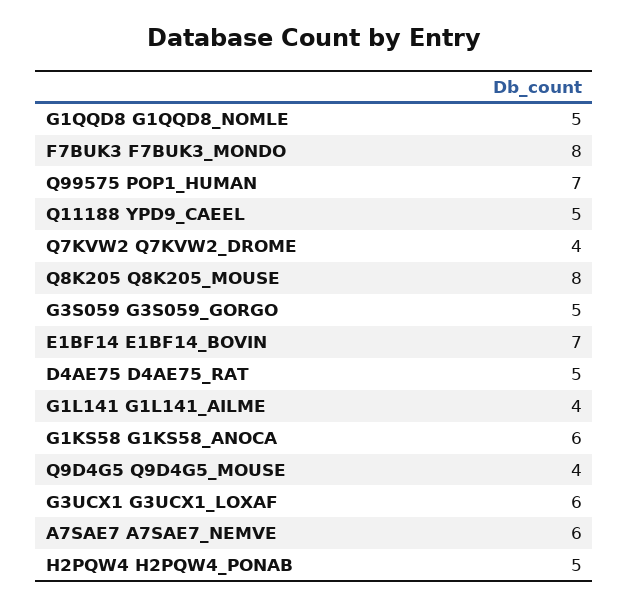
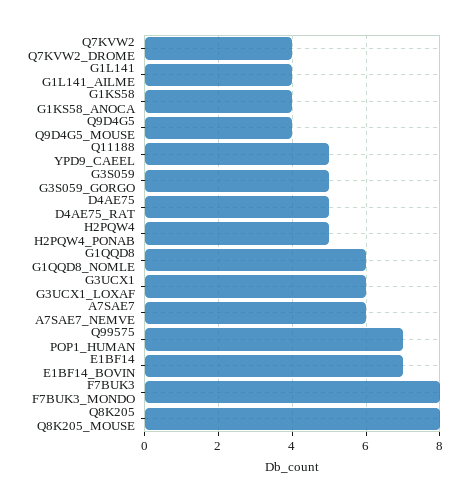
  {
-   "G1QQD8 G1QQD8_NOMLE": 5,
+   "G1QQD8 G1QQD8_NOMLE": 6,
    "F7BUK3 F7BUK3_MONDO": 8,
    "Q99575 POP1_HUMAN": 7,
    "Q11188 YPD9_CAEEL": 5,
    "Q7KVW2 Q7KVW2_DROME": 4,
    "Q8K205 Q8K205_MOUSE": 8,
    "G3S059 G3S059_GORGO": 5,
    "E1BF14 E1BF14_BOVIN": 7,
    "D4AE75 D4AE75_RAT": 5,
    "G1L141 G1L141_AILME": 4,
-   "G1KS58 G1KS58_ANOCA": 6,
+   "G1KS58 G1KS58_ANOCA": 4,
    "Q9D4G5 Q9D4G5_MOUSE": 4,
    "G3UCX1 G3UCX1_LOXAF": 6,
    "A7SAE7 A7SAE7_NEMVE": 6,
    "H2PQW4 H2PQW4_PONAB": 5
  }

